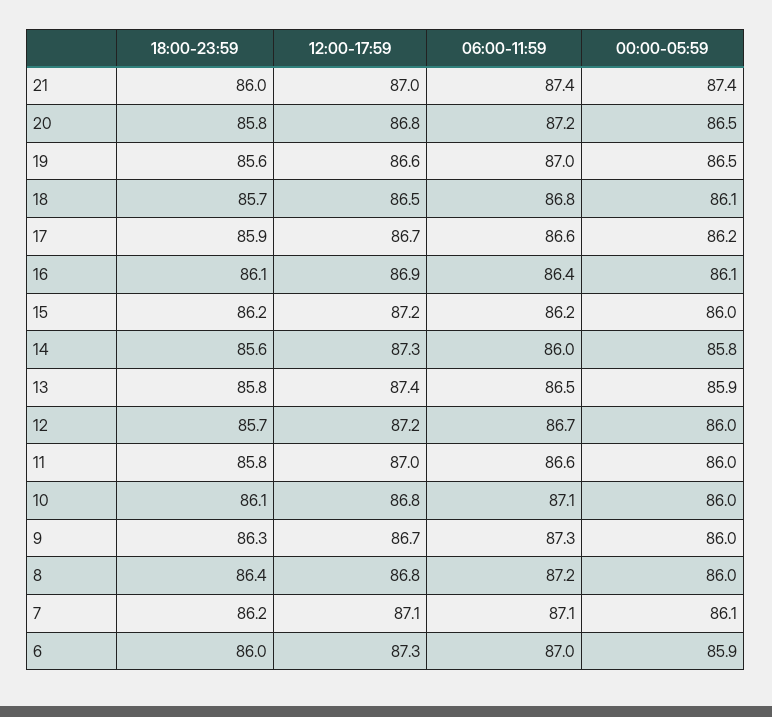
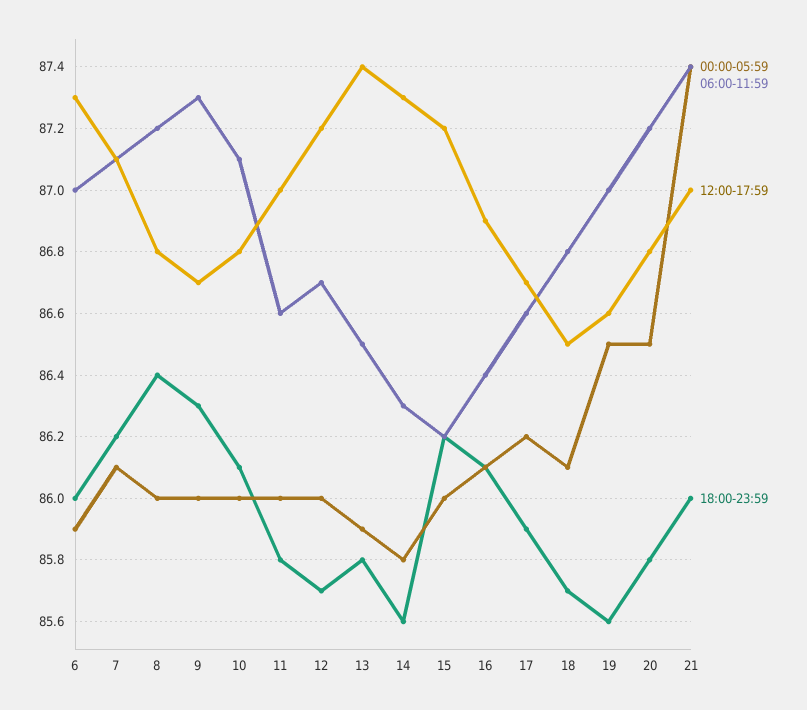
  {
    "18:00-23:59": {
      "21": 86,
      "20": 85.8,
      "19": 85.6,
      "18": 85.7,
      "17": 85.9,
      "16": 86.1,
      "15": 86.2,
      "14": 85.6,
      "13": 85.8,
      "12": 85.7,
      "11": 85.8,
      "10": 86.1,
      "9": 86.3,
      "8": 86.4,
      "7": 86.2,
      "6": 86
    },
    "12:00-17:59": {
      "21": 87,
      "20": 86.8,
      "19": 86.6,
      "18": 86.5,
      "17": 86.7,
      "16": 86.9,
      "15": 87.2,
      "14": 87.3,
      "13": 87.4,
      "12": 87.2,
      "11": 87,
      "10": 86.8,
      "9": 86.7,
      "8": 86.8,
      "7": 87.1,
      "6": 87.3
    },
    "06:00-11:59": {
      "21": 87.4,
      "20": 87.2,
      "19": 87,
      "18": 86.8,
      "17": 86.6,
      "16": 86.4,
      "15": 86.2,
-     "14": 86,
+     "14": 86.3,
      "13": 86.5,
      "12": 86.7,
      "11": 86.6,
      "10": 87.1,
      "9": 87.3,
      "8": 87.2,
      "7": 87.1,
      "6": 87
    },
    "00:00-05:59": {
      "21": 87.4,
      "20": 86.5,
      "19": 86.5,
      "18": 86.1,
      "17": 86.2,
      "16": 86.1,
      "15": 86,
      "14": 85.8,
      "13": 85.9,
      "12": 86,
      "11": 86,
      "10": 86,
      "9": 86,
      "8": 86,
      "7": 86.1,
      "6": 85.9
    }
  }

